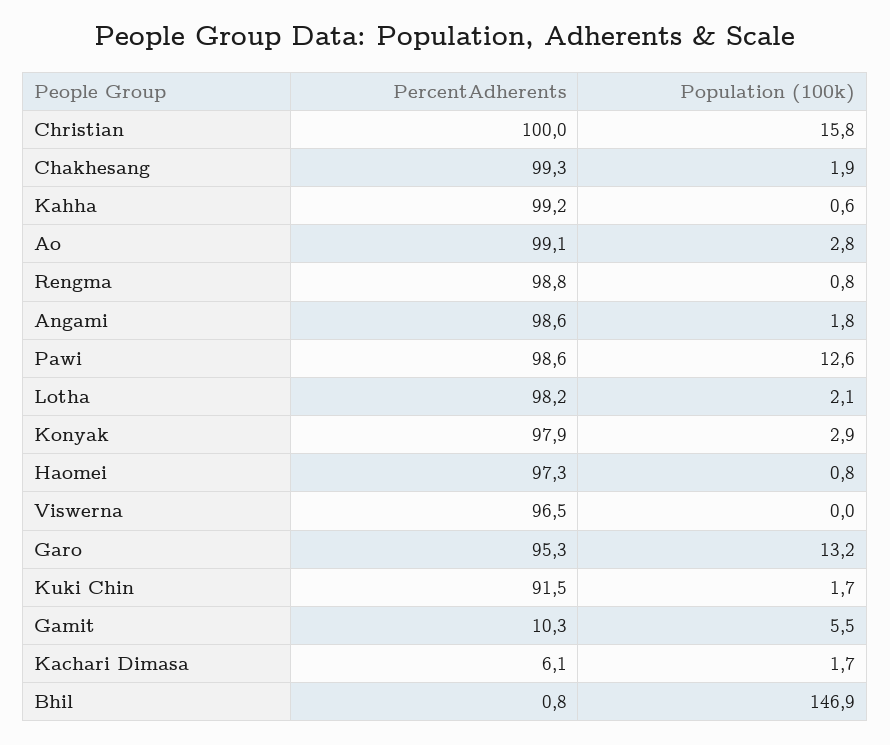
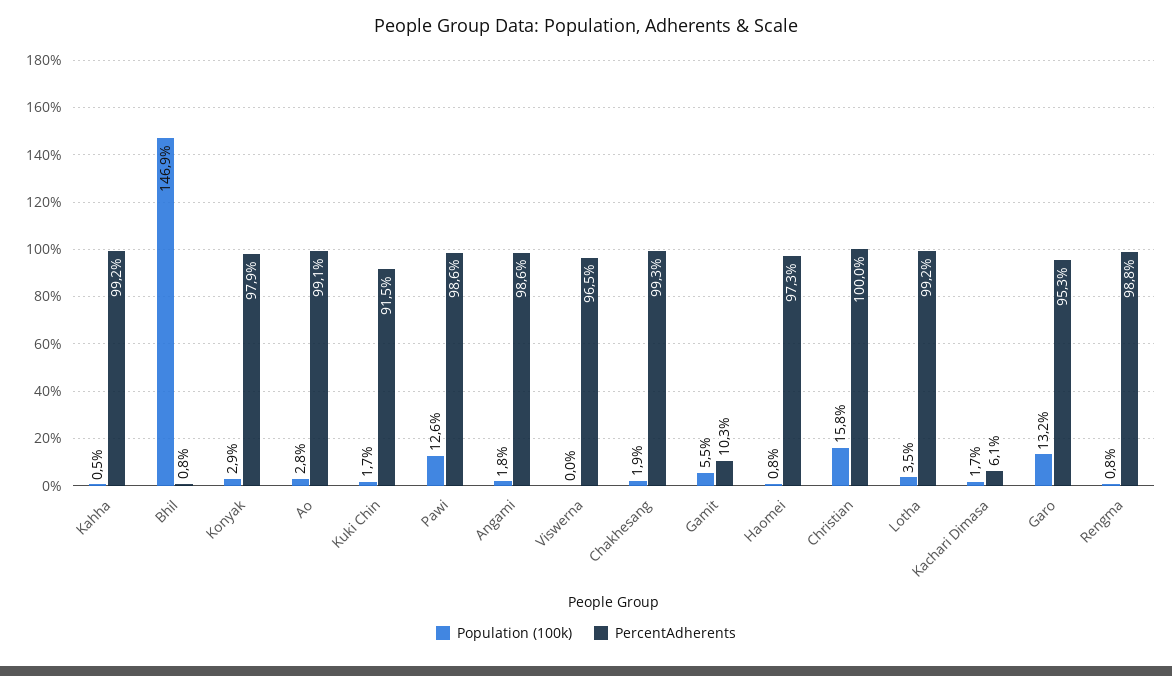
  {
    "PercentAdherents": {
      "Christian": 100,
      "Chakhesang": 99.3,
      "Kahha": 99.2,
      "Ao": 99.1,
      "Rengma": 98.8,
      "Angami": 98.6,
      "Pawi": 98.6,
-     "Lotha": 98.2,
+     "Lotha": 99.2,
      "Konyak": 97.9,
      "Haomei": 97.3,
      "Viswerna": 96.5,
      "Garo": 95.3,
      "Kuki Chin": 91.5,
      "Gamit": 10.3,
      "Kachari Dimasa": 6.1,
      "Bhil": 0.8
    },
    "Population (100k)": {
      "Christian": 15.8,
      "Chakhesang": 1.9,
-     "Kahha": 0.6,
+     "Kahha": 0.5,
      "Ao": 2.8,
      "Rengma": 0.8,
      "Angami": 1.8,
      "Pawi": 12.6,
-     "Lotha": 2.1,
+     "Lotha": 3.5,
      "Konyak": 2.9,
      "Haomei": 0.8,
      "Viswerna": 0,
      "Garo": 13.2,
      "Kuki Chin": 1.7,
      "Gamit": 5.5,
      "Kachari Dimasa": 1.7,
      "Bhil": 146.9
    }
  }

